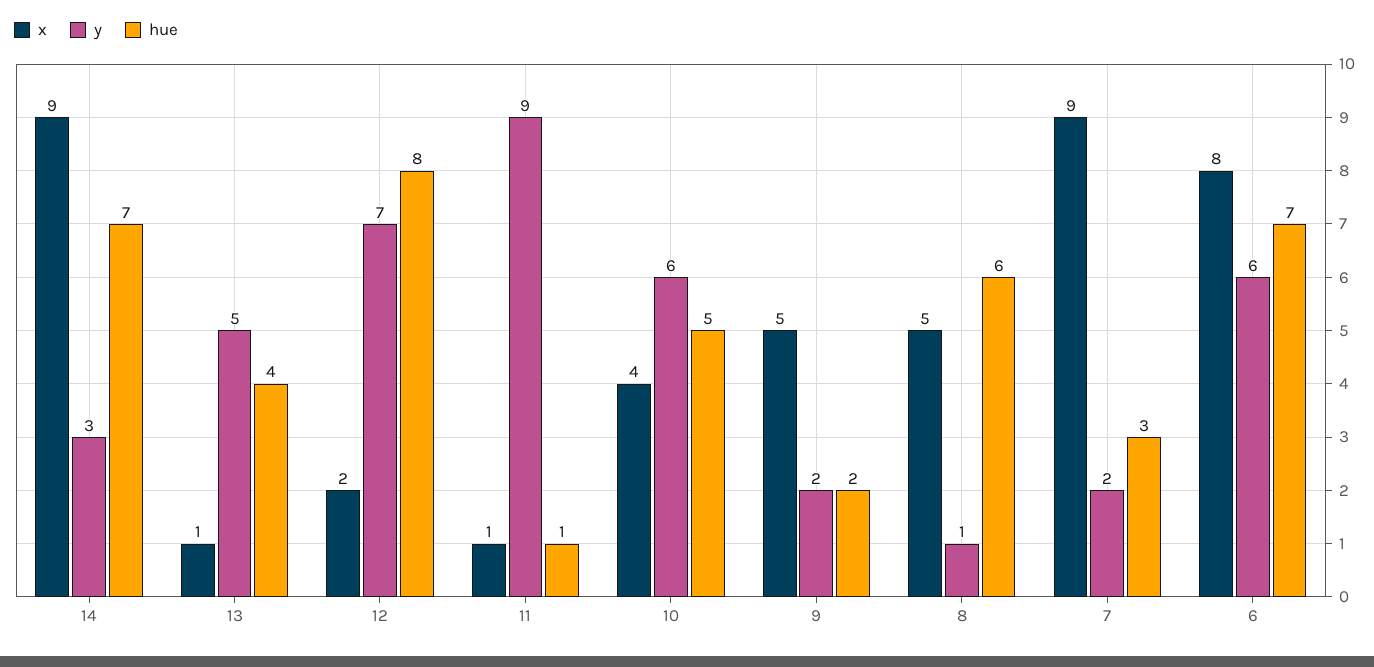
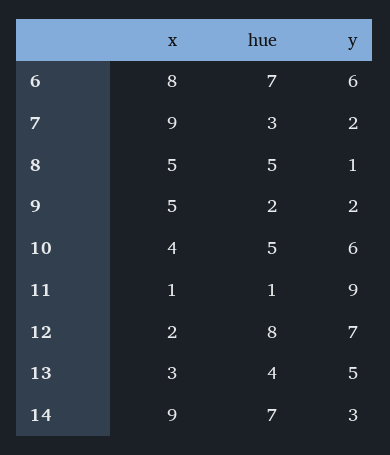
  {
    "x": {
      "14": 9,
-     "13": 1,
+     "13": 3,
      "12": 2,
      "11": 1,
      "10": 4,
      "9": 5,
      "8": 5,
      "7": 9,
      "6": 8
    },
    "y": {
      "14": 3,
      "13": 5,
      "12": 7,
      "11": 9,
      "10": 6,
      "9": 2,
      "8": 1,
      "7": 2,
      "6": 6
    },
    "hue": {
      "14": 7,
      "13": 4,
      "12": 8,
      "11": 1,
      "10": 5,
      "9": 2,
-     "8": 6,
+     "8": 5,
      "7": 3,
      "6": 7
    }
  }

